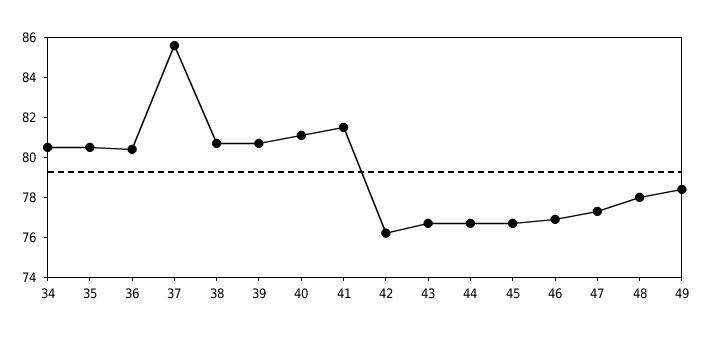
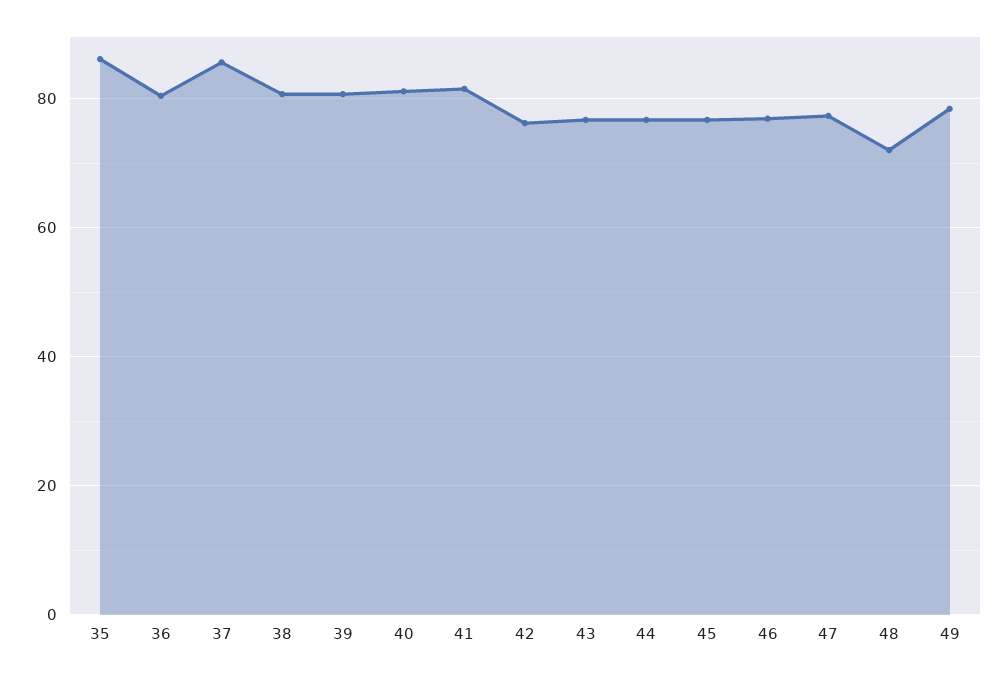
  {
-   "34": 80.5,
-   "35": 80.5,
+   "35": 86,
    "36": 80.5,
    "37": 85.5,
    "38": 80.5,
    "39": 80.5,
    "40": 81,
    "41": 81.5,
    "42": 76,
    "43": 76.5,
    "44": 76.5,
    "45": 76.5,
    "46": 77,
    "47": 77.5,
-   "48": 78,
+   "48": 72,
    "49": 78.5
  }

